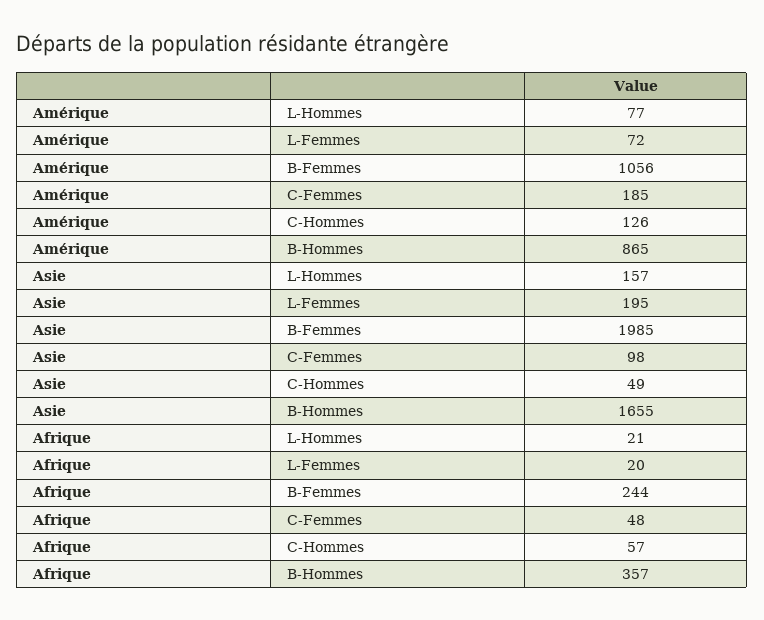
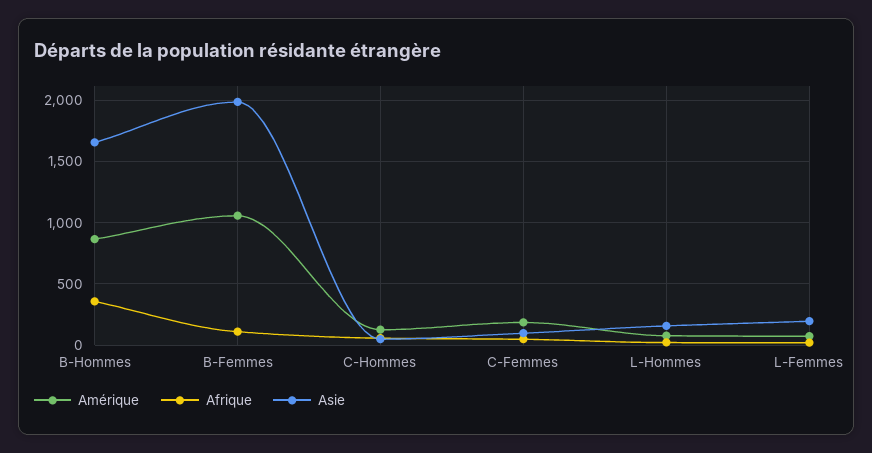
  {
    "Amérique": {
      "L-Hommes": 77,
      "L-Femmes": 72,
      "B-Femmes": 1056,
      "C-Femmes": 185,
      "C-Hommes": 126,
      "B-Hommes": 865
    },
    "Asie": {
      "L-Hommes": 157,
      "L-Femmes": 195,
      "B-Femmes": 1985,
      "C-Femmes": 98,
      "C-Hommes": 49,
      "B-Hommes": 1655
    },
    "Afrique": {
      "L-Hommes": 21,
      "L-Femmes": 20,
-     "B-Femmes": 244,
+     "B-Femmes": 100,
      "C-Femmes": 48,
      "C-Hommes": 57,
      "B-Hommes": 357
    }
  }

